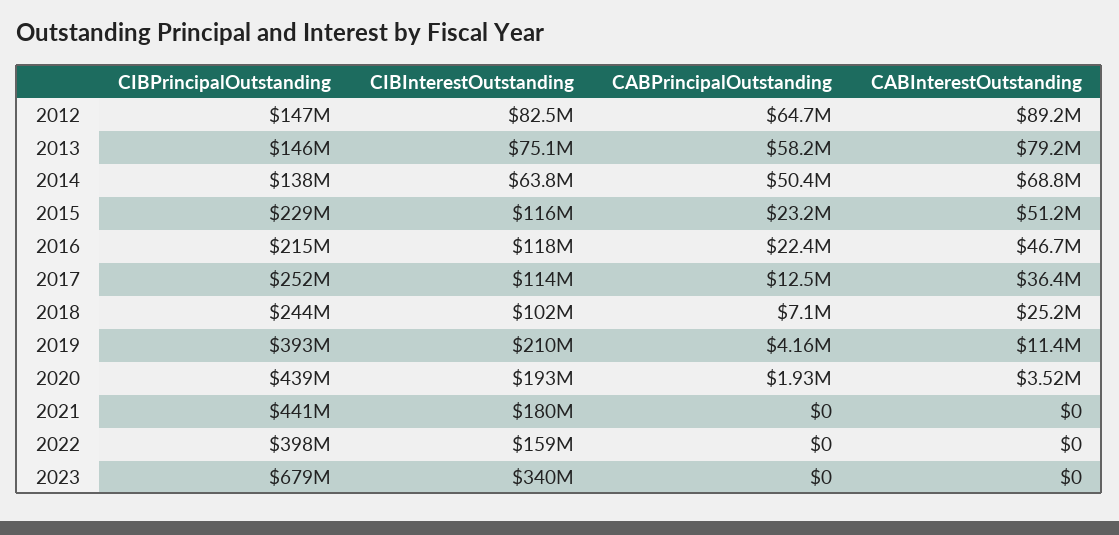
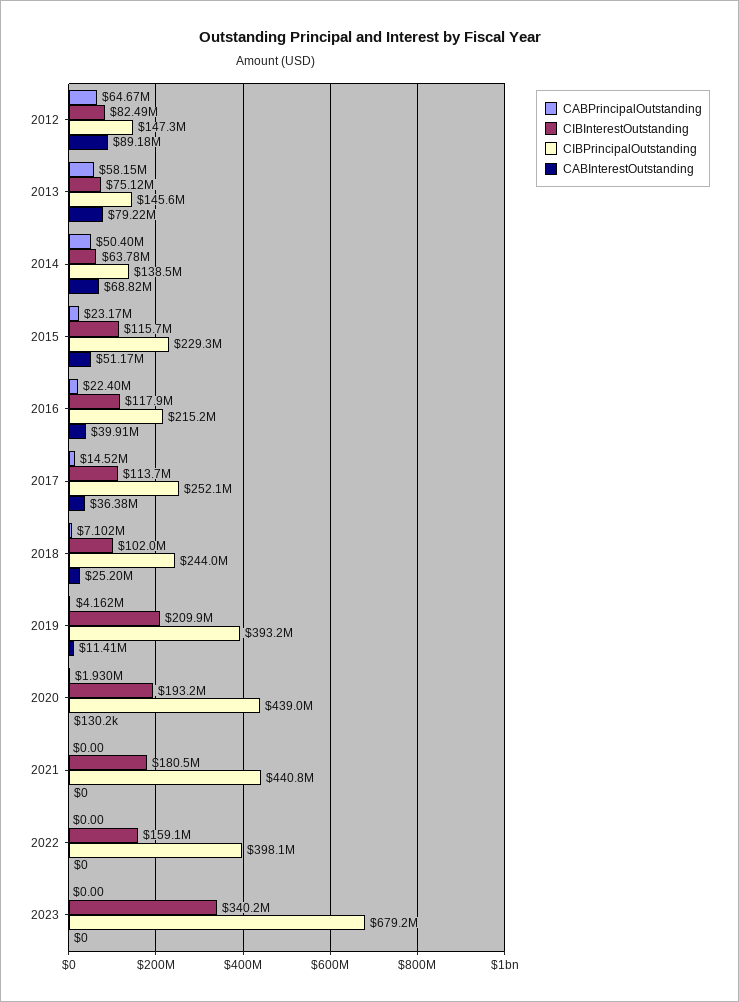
  {
    "CIBPrincipalOutstanding": {
      "2012": 147300000,
      "2013": 145600000,
      "2014": 138500000,
      "2015": 229300000,
      "2016": 215200000,
      "2017": 252100000,
      "2018": 244000000,
      "2019": 393200000,
      "2020": 439000000,
      "2021": 440800000,
      "2022": 398100000,
      "2023": 679200000
    },
    "CIBInterestOutstanding": {
      "2012": 82490000,
      "2013": 75120000,
      "2014": 63780000,
      "2015": 115700000,
      "2016": 117900000,
      "2017": 113700000,
      "2018": 102000000,
      "2019": 209900000,
      "2020": 193200000,
      "2021": 180500000,
      "2022": 159100000,
      "2023": 340200000
    },
    "CABPrincipalOutstanding": {
      "2012": 64670000,
      "2013": 58150000,
      "2014": 50400000,
      "2015": 23170000,
      "2016": 22400000,
-     "2017": 12500000,
+     "2017": 14520000,
      "2018": 7102000,
      "2019": 4162000,
      "2020": 1930000,
      "2021": 0,
      "2022": 0,
      "2023": 0
    },
    "CABInterestOutstanding": {
      "2012": 89180000,
      "2013": 79220000,
      "2014": 68820000,
      "2015": 51170000,
-     "2016": 46700000,
+     "2016": 39910000,
      "2017": 36380000,
      "2018": 25200000,
      "2019": 11410000,
-     "2020": 3520000,
+     "2020": 130200,
      "2021": 0,
      "2022": 0,
      "2023": 0
    }
  }

